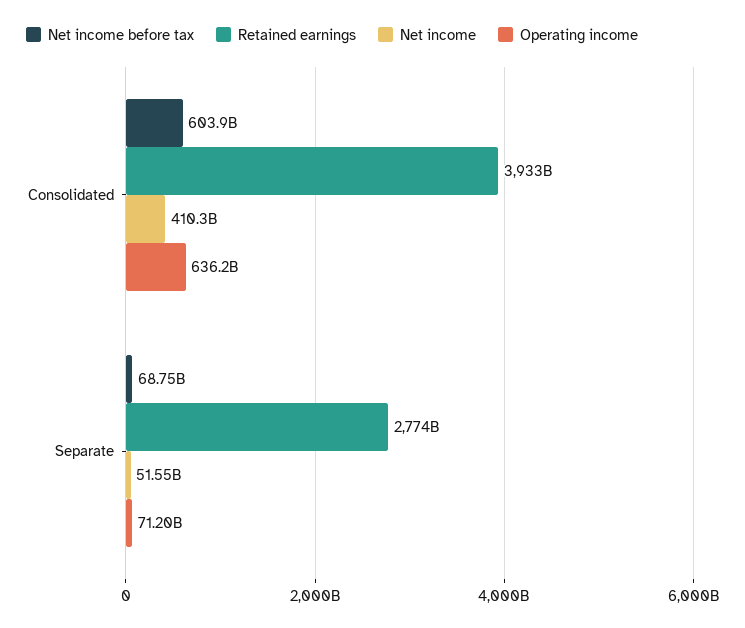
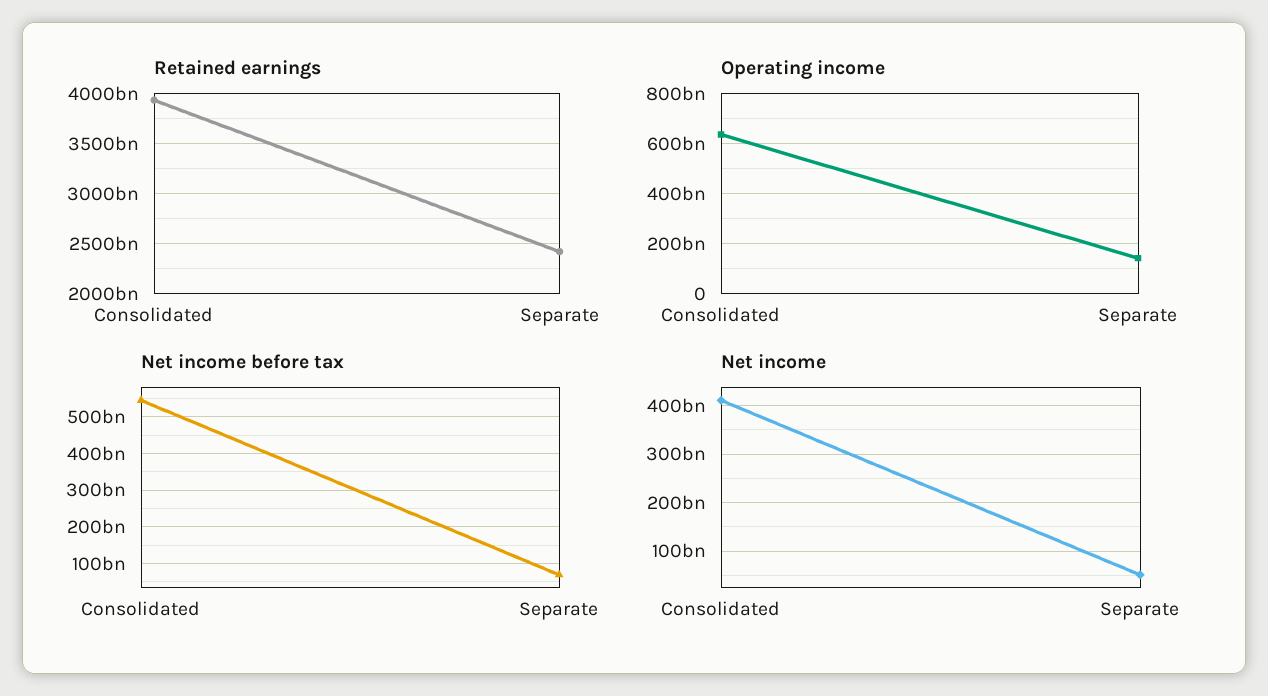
  {
    "Net income before tax": {
-     "Consolidated": 603900000000,
+     "Consolidated": 540000000000,
      "Separate": 68750000000
    },
    "Retained earnings": {
      "Consolidated": 3933000000000,
-     "Separate": 2774000000000
+     "Separate": 2400000000000
    },
    "Net income": {
      "Consolidated": 410300000000,
      "Separate": 51550000000
    },
    "Operating income": {
      "Consolidated": 636200000000,
-     "Separate": 71200000000
+     "Separate": 150000000000
    }
  }

